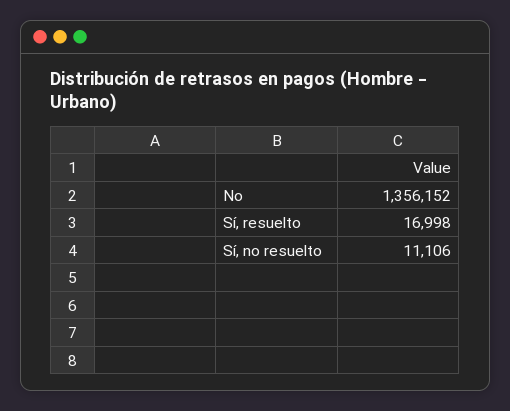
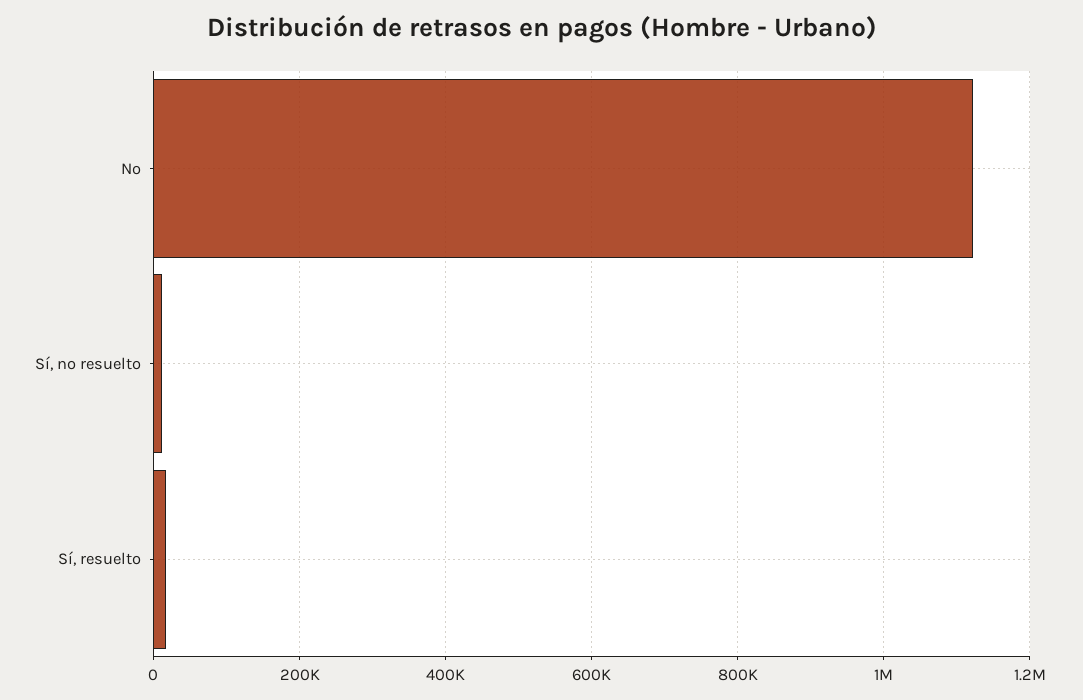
  {
-   "No": 1356152,
+   "No": 1120000,
    "Sí, resuelto": 16998,
    "Sí, no resuelto": 11106
  }

